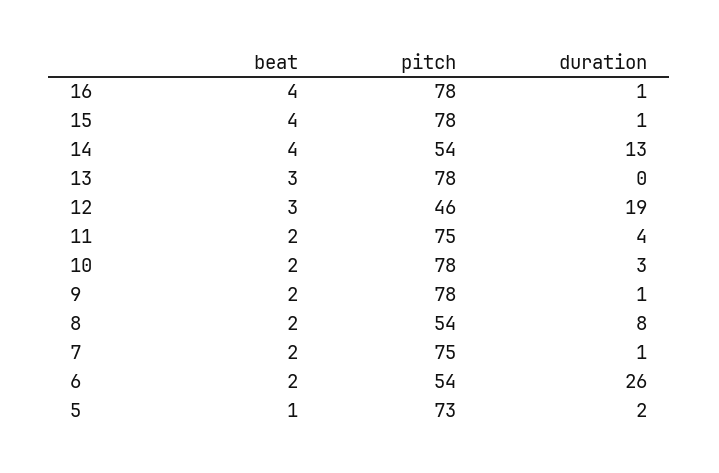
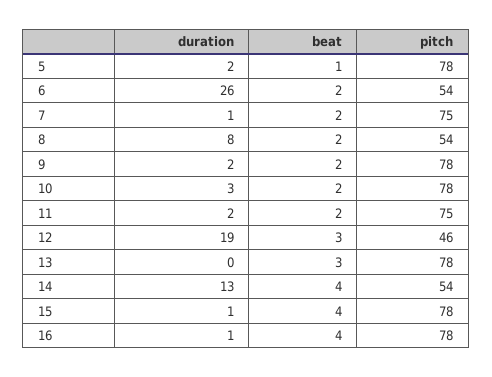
  {
    "beat": {
      "16": 4,
      "15": 4,
      "14": 4,
      "13": 3,
      "12": 3,
      "11": 2,
      "10": 2,
      "9": 2,
      "8": 2,
      "7": 2,
      "6": 2,
      "5": 1
    },
    "pitch": {
      "16": 78,
      "15": 78,
      "14": 54,
      "13": 78,
      "12": 46,
      "11": 75,
      "10": 78,
      "9": 78,
      "8": 54,
      "7": 75,
      "6": 54,
-     "5": 73
+     "5": 78
    },
    "duration": {
      "16": 1,
      "15": 1,
      "14": 13,
      "13": 0,
      "12": 19,
-     "11": 4,
+     "11": 2,
      "10": 3,
-     "9": 1,
+     "9": 2,
      "8": 8,
      "7": 1,
      "6": 26,
      "5": 2
    }
  }

